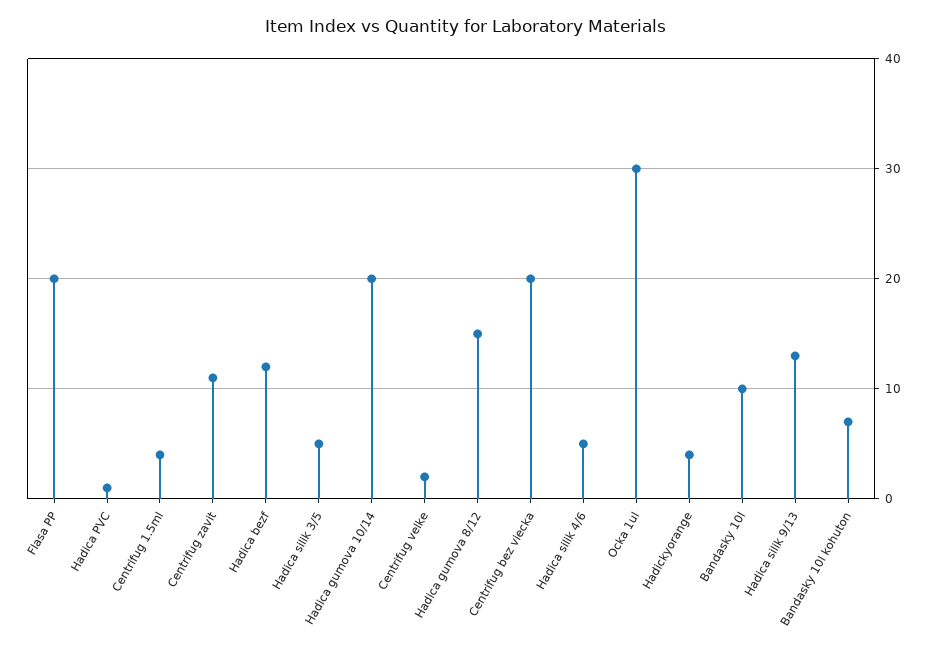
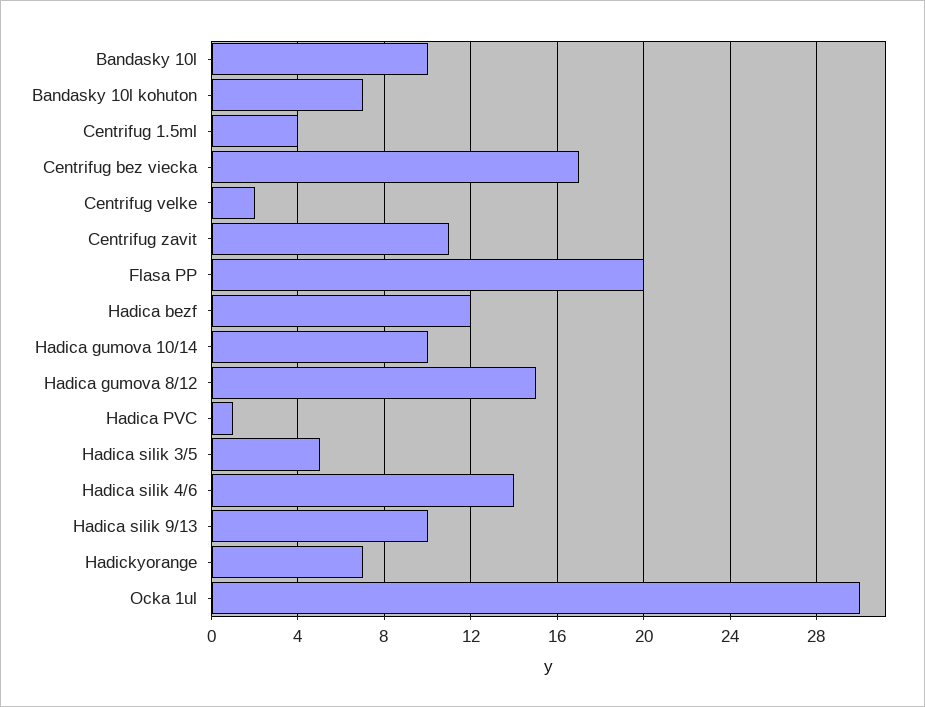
  {
    "Flasa PP": 20,
    "Hadica PVC": 1,
    "Centrifug 1.5ml": 4,
    "Centrifug zavit": 11,
    "Hadica bezf": 12,
    "Hadica silik 3/5": 5,
-   "Hadica gumova 10/14": 20,
+   "Hadica gumova 10/14": 10,
    "Centrifug velke": 2,
    "Hadica gumova 8/12": 15,
-   "Centrifug bez viecka": 20,
+   "Centrifug bez viecka": 17,
-   "Hadica silik 4/6": 5,
+   "Hadica silik 4/6": 14,
    "Ocka 1ul": 30,
-   "Hadickyorange": 4,
+   "Hadickyorange": 7,
    "Bandasky 10l": 10,
-   "Hadica silik 9/13": 13,
+   "Hadica silik 9/13": 10,
    "Bandasky 10l kohuton": 7
  }

